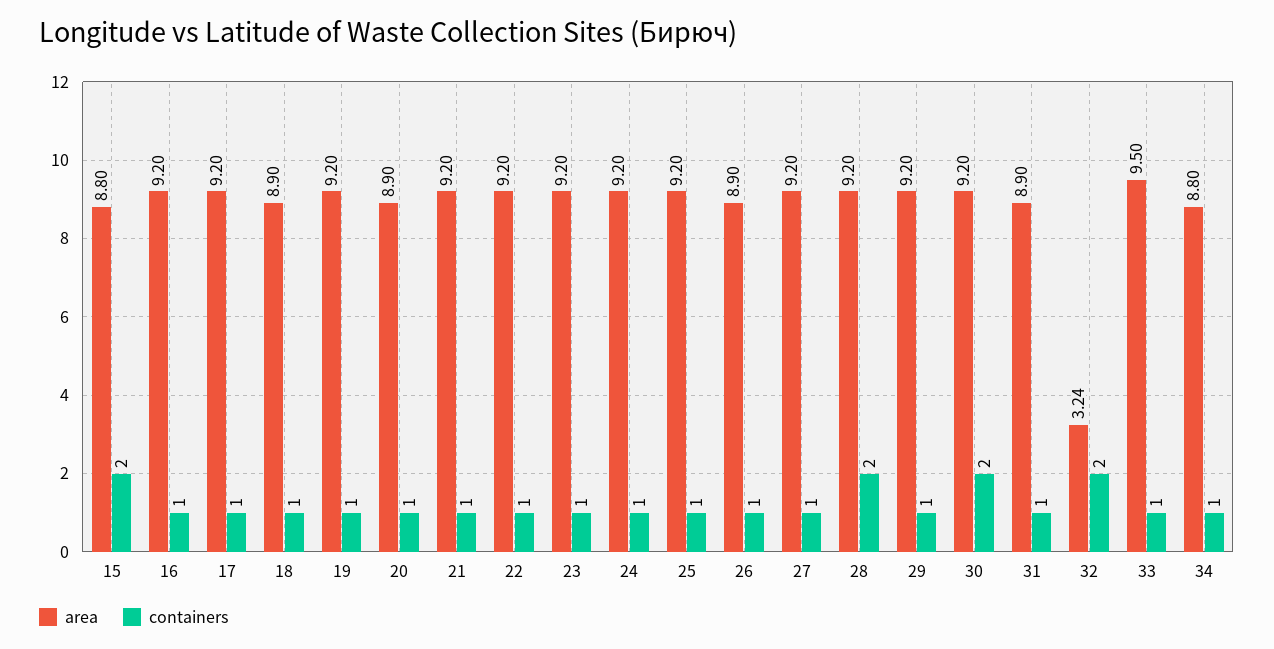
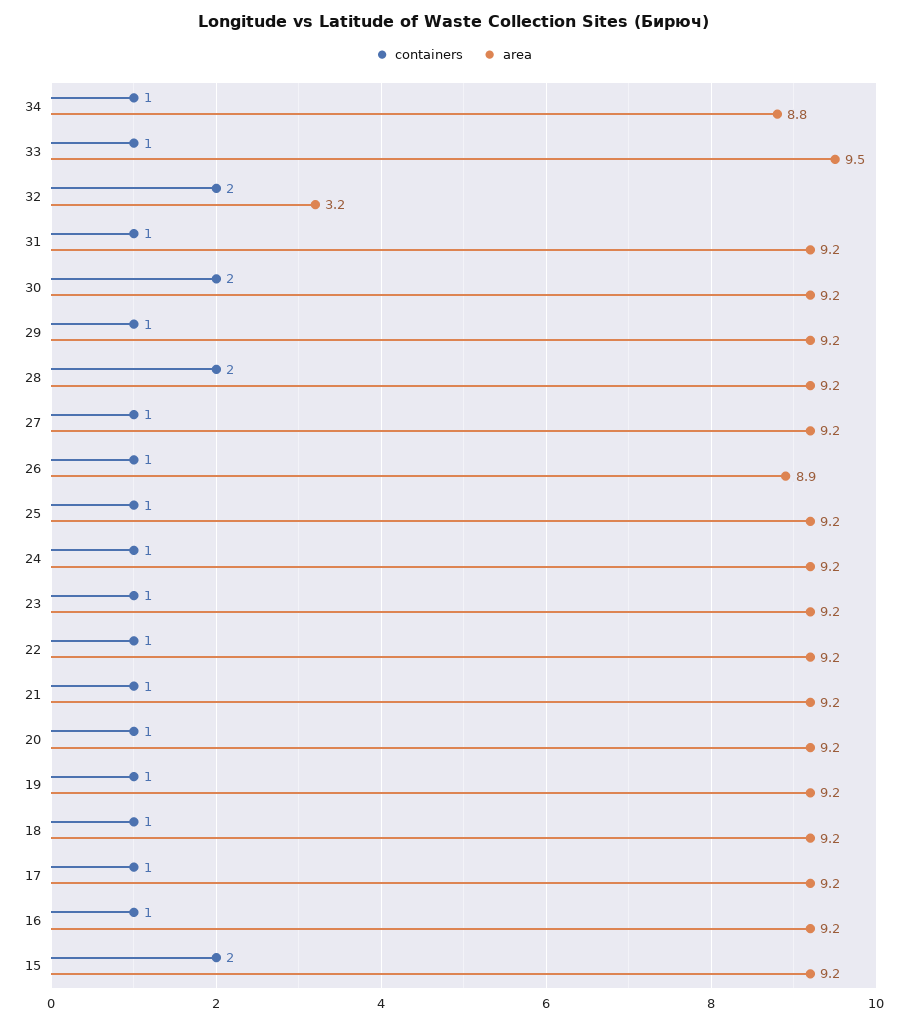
  {
    "area": {
-     "15": 8.8,
+     "15": 9.2,
      "16": 9.2,
      "17": 9.2,
-     "18": 8.9,
+     "18": 9.2,
      "19": 9.2,
-     "20": 8.9,
+     "20": 9.2,
      "21": 9.2,
      "22": 9.2,
      "23": 9.2,
      "24": 9.2,
      "25": 9.2,
      "26": 8.9,
      "27": 9.2,
      "28": 9.2,
      "29": 9.2,
      "30": 9.2,
-     "31": 8.9,
+     "31": 9.2,
      "32": 3.24,
      "33": 9.5,
      "34": 8.8
    },
    "containers": {
      "15": 2,
      "16": 1,
      "17": 1,
      "18": 1,
      "19": 1,
      "20": 1,
      "21": 1,
      "22": 1,
      "23": 1,
      "24": 1,
      "25": 1,
      "26": 1,
      "27": 1,
      "28": 2,
      "29": 1,
      "30": 2,
      "31": 1,
      "32": 2,
      "33": 1,
      "34": 1
    }
  }

